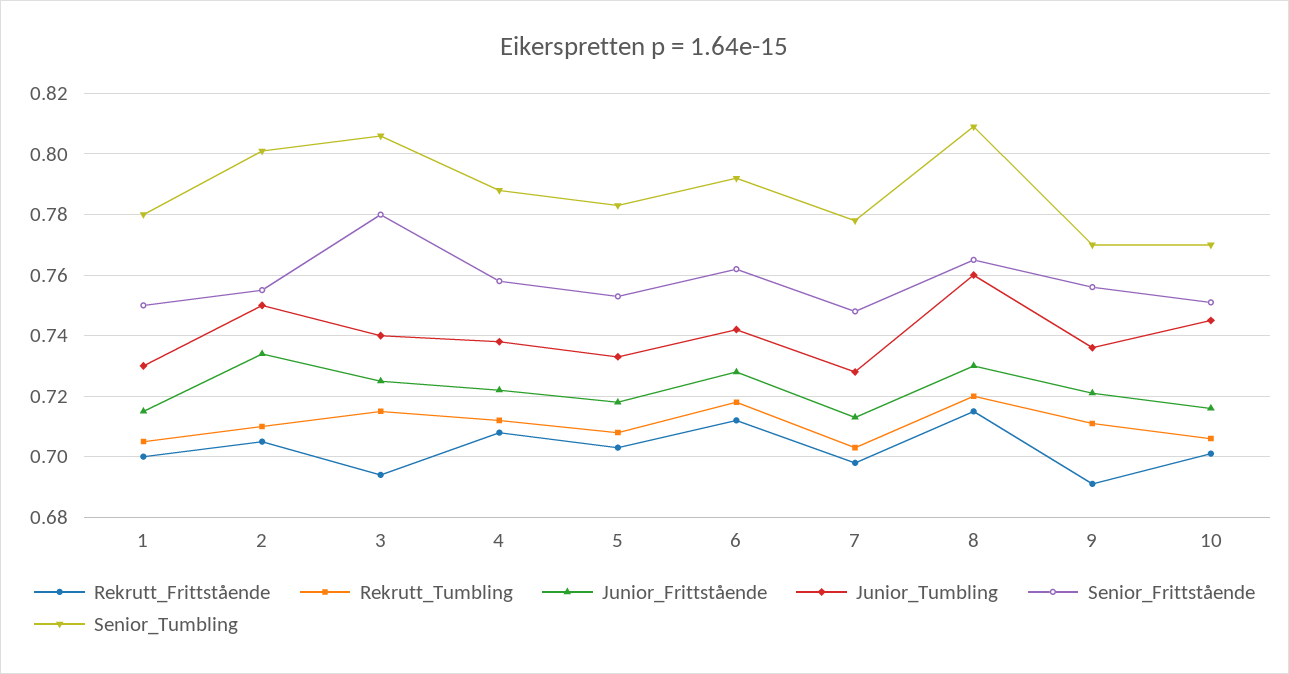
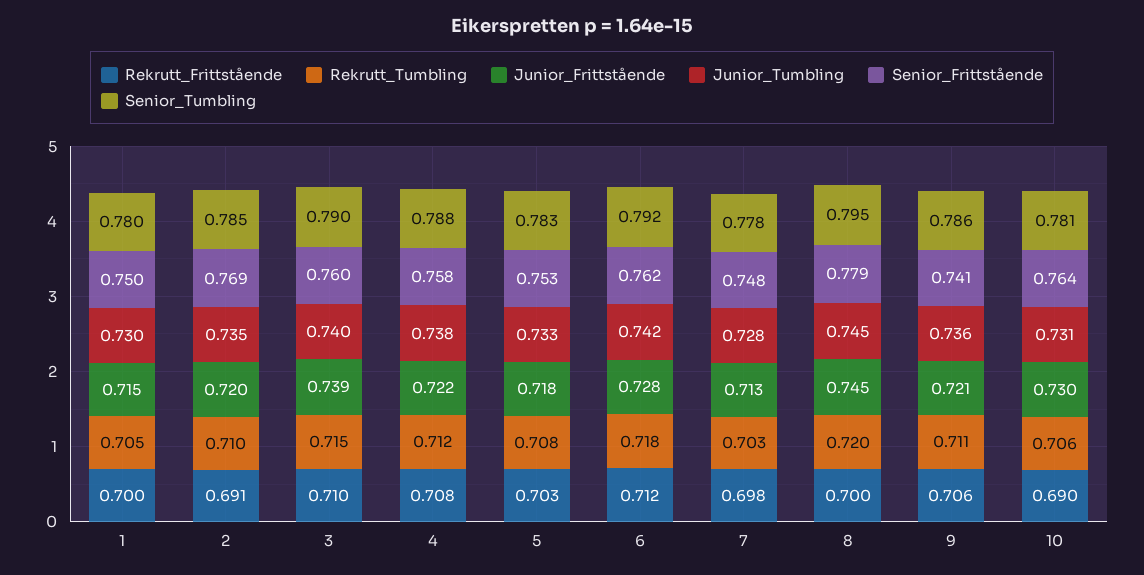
  {
    "Rekrutt_Frittstående": {
      "1": 0.7,
-     "2": 0.705,
+     "2": 0.691,
-     "3": 0.695,
+     "3": 0.71,
      "4": 0.708,
      "5": 0.703,
      "6": 0.712,
      "7": 0.698,
-     "8": 0.715,
+     "8": 0.7,
-     "9": 0.69,
+     "9": 0.706,
-     "10": 0.7
+     "10": 0.69
    },
    "Rekrutt_Tumbling": {
      "1": 0.705,
      "2": 0.71,
      "3": 0.715,
      "4": 0.712,
      "5": 0.708,
      "6": 0.718,
      "7": 0.703,
      "8": 0.72,
      "9": 0.711,
      "10": 0.706
    },
    "Junior_Frittstående": {
      "1": 0.715,
-     "2": 0.735,
+     "2": 0.72,
-     "3": 0.725,
+     "3": 0.739,
      "4": 0.722,
      "5": 0.718,
      "6": 0.728,
      "7": 0.713,
-     "8": 0.73,
+     "8": 0.745,
      "9": 0.721,
-     "10": 0.715
+     "10": 0.73
    },
    "Junior_Tumbling": {
      "1": 0.73,
-     "2": 0.75,
+     "2": 0.735,
      "3": 0.74,
      "4": 0.738,
      "5": 0.733,
      "6": 0.742,
      "7": 0.728,
-     "8": 0.76,
+     "8": 0.745,
      "9": 0.736,
-     "10": 0.745
+     "10": 0.731
    },
    "Senior_Frittstående": {
      "1": 0.75,
-     "2": 0.755,
+     "2": 0.769,
-     "3": 0.78,
+     "3": 0.76,
      "4": 0.758,
      "5": 0.753,
      "6": 0.762,
      "7": 0.748,
-     "8": 0.765,
+     "8": 0.779,
-     "9": 0.755,
+     "9": 0.741,
-     "10": 0.75
+     "10": 0.764
    },
    "Senior_Tumbling": {
      "1": 0.78,
-     "2": 0.8,
+     "2": 0.785,
-     "3": 0.805,
+     "3": 0.79,
      "4": 0.788,
      "5": 0.783,
      "6": 0.792,
      "7": 0.778,
-     "8": 0.81,
+     "8": 0.795,
-     "9": 0.77,
+     "9": 0.786,
-     "10": 0.77
+     "10": 0.781
    }
  }

